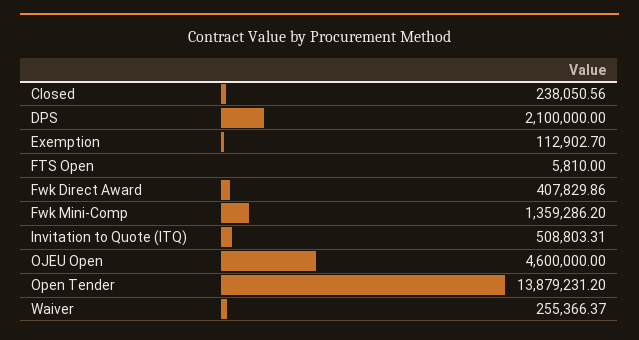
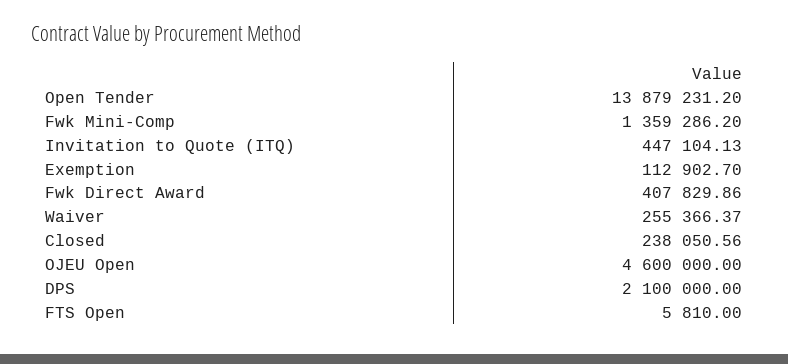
  {
    "Closed": 238050.56,
    "DPS": 2100000,
    "Exemption": 112902.7,
    "FTS Open": 5810,
    "Fwk Direct Award": 407829.86,
    "Fwk Mini-Comp": 1359286.2,
-   "Invitation to Quote (ITQ)": 508803.31,
+   "Invitation to Quote (ITQ)": 447104.13,
    "OJEU Open": 4600000,
    "Open Tender": 13879231.2,
    "Waiver": 255366.37
  }

